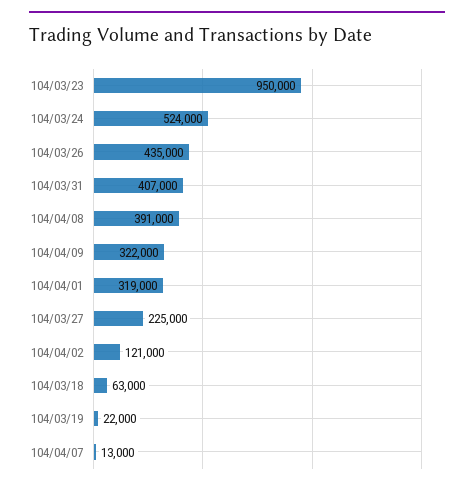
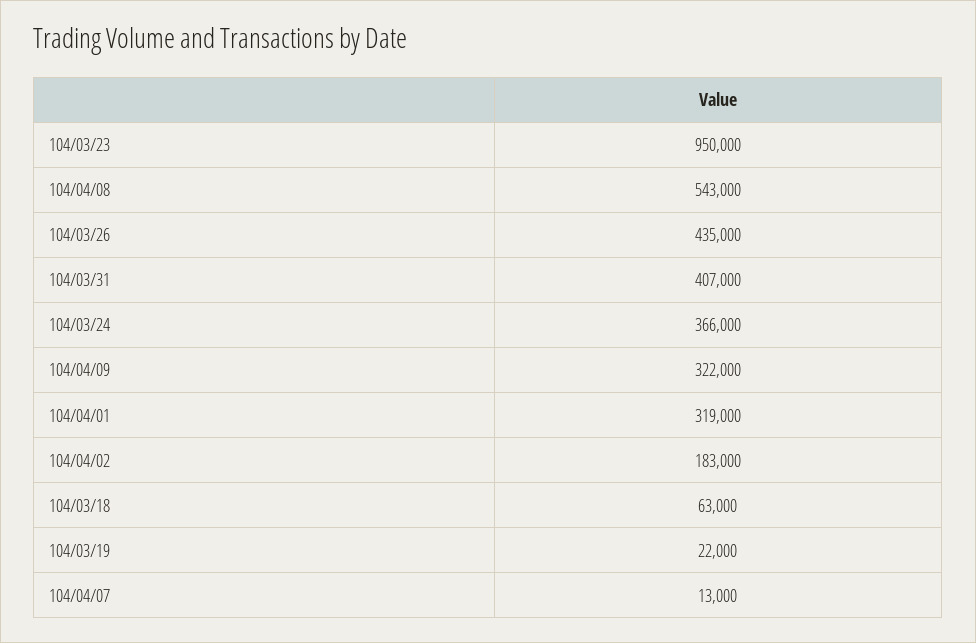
  {
    "104/03/23": 950000,
-   "104/03/24": 524000,
+   "104/03/24": 366000,
    "104/03/26": 435000,
    "104/03/31": 407000,
-   "104/04/08": 391000,
+   "104/04/08": 543000,
    "104/04/09": 322000,
    "104/04/01": 319000,
-   "104/03/27": 225000,
-   "104/04/02": 121000,
+   "104/04/02": 183000,
    "104/03/18": 63000,
    "104/03/19": 22000,
    "104/04/07": 13000
  }

